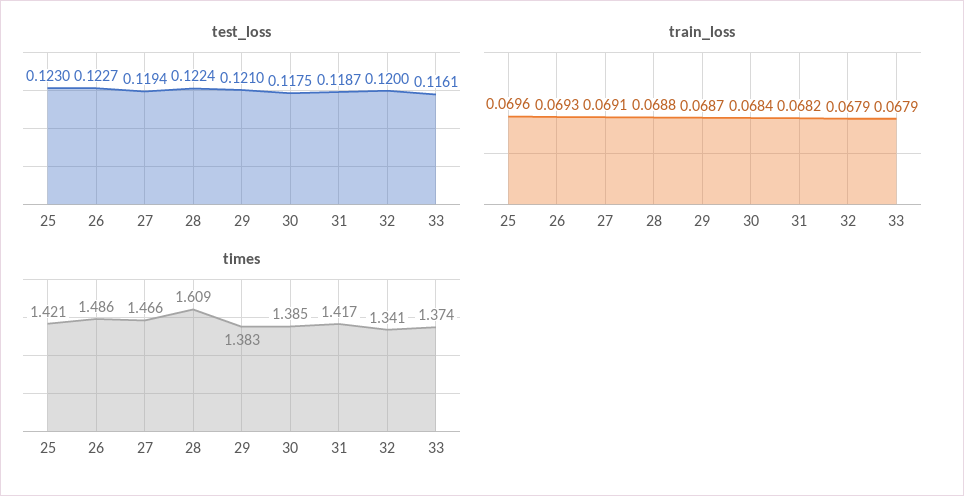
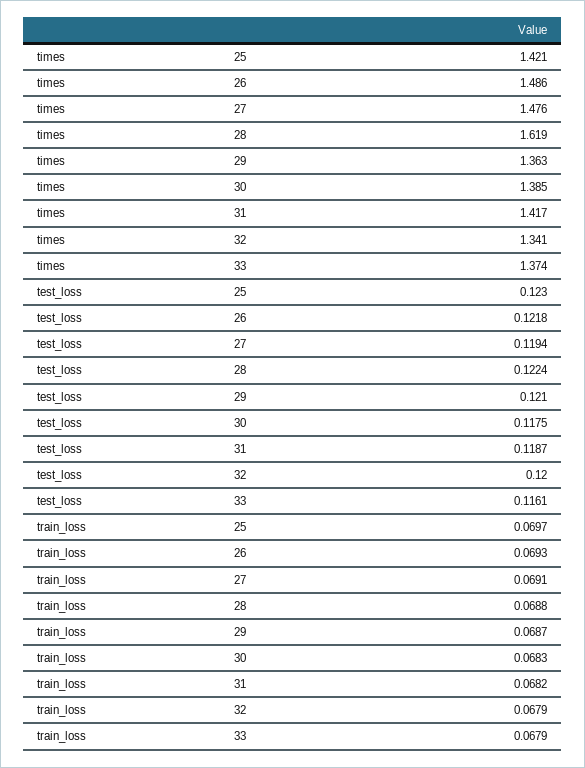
  {
    "test_loss": {
      "25": 0.123,
-     "26": 0.1227,
+     "26": 0.1218,
      "27": 0.1194,
      "28": 0.1224,
      "29": 0.121,
      "30": 0.1175,
      "31": 0.1187,
      "32": 0.12,
      "33": 0.1161
    },
    "train_loss": {
-     "25": 0.0696,
+     "25": 0.0697,
      "26": 0.0693,
      "27": 0.0691,
      "28": 0.0688,
      "29": 0.0687,
-     "30": 0.0684,
+     "30": 0.0683,
      "31": 0.0682,
      "32": 0.0679,
      "33": 0.0679
    },
    "times": {
      "25": 1.421,
      "26": 1.486,
-     "27": 1.466,
+     "27": 1.476,
-     "28": 1.609,
+     "28": 1.619,
-     "29": 1.383,
+     "29": 1.363,
      "30": 1.385,
      "31": 1.417,
      "32": 1.341,
      "33": 1.374
    }
  }

